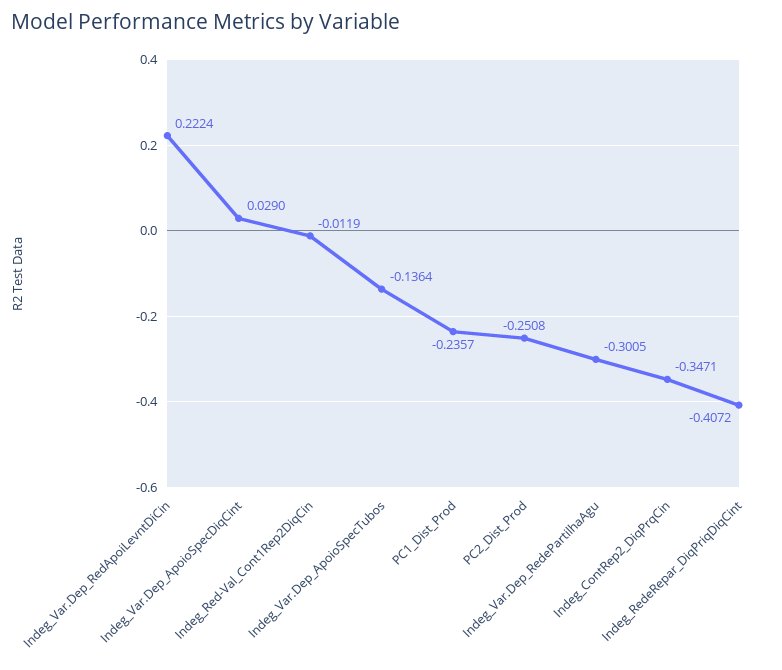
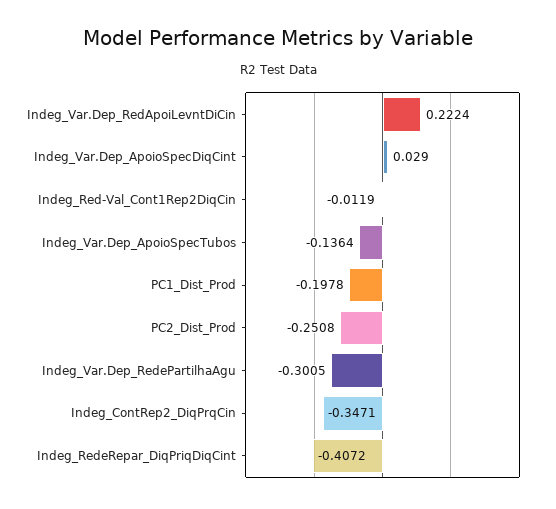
  {
    "Indeg_Var.Dep_RedApoiLevntDiCin": 0.2224,
    "Indeg_Var.Dep_ApoioSpecDiqCint": 0.029,
    "Indeg_Red-Val_Cont1Rep2DiqCin": -0.0119,
    "Indeg_Var.Dep_ApoioSpecTubos": -0.1364,
-   "PC1_Dist_Prod": -0.2357,
+   "PC1_Dist_Prod": -0.1978,
    "PC2_Dist_Prod": -0.2508,
    "Indeg_Var.Dep_RedePartilhaAgu": -0.3005,
    "Indeg_ContRep2_DiqPrqCin": -0.3471,
    "Indeg_RedeRepar_DiqPriqDiqCint": -0.4072
  }

